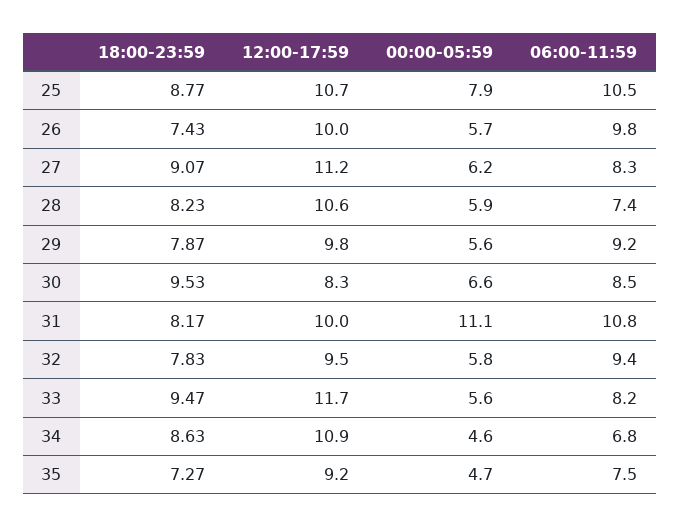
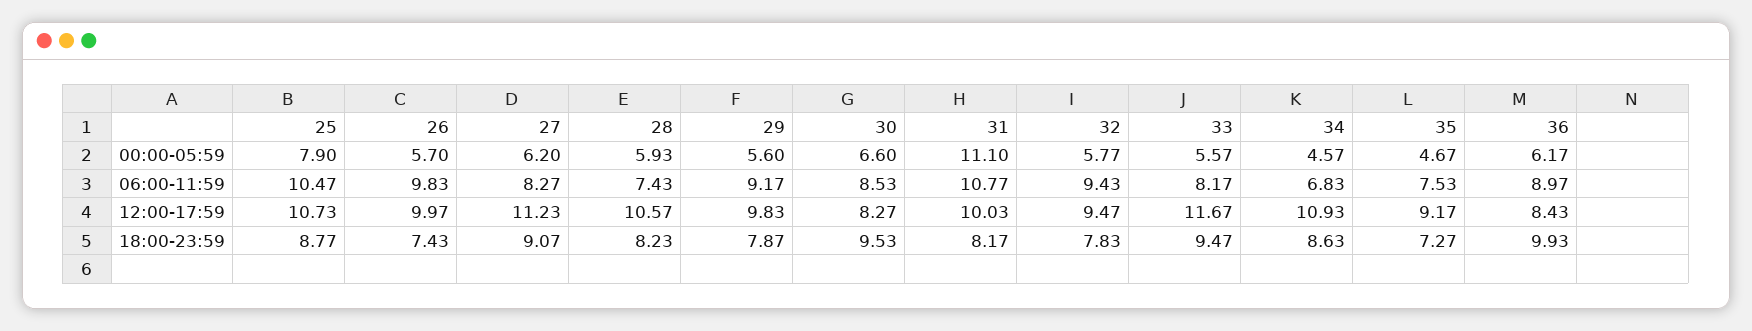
  {
    "18:00-23:59": {
      "25": 8.77,
      "26": 7.43,
      "27": 9.07,
      "28": 8.23,
      "29": 7.87,
      "30": 9.53,
      "31": 8.17,
      "32": 7.83,
      "33": 9.47,
      "34": 8.63,
-     "35": 7.27
+     "35": 7.27,
+     "36": 9.93
    },
    "12:00-17:59": {
      "25": 10.73,
      "26": 9.97,
      "27": 11.23,
      "28": 10.57,
      "29": 9.83,
      "30": 8.27,
      "31": 10.03,
      "32": 9.47,
      "33": 11.67,
      "34": 10.93,
-     "35": 9.17
+     "35": 9.17,
+     "36": 8.43
    },
    "00:00-05:59": {
      "25": 7.9,
      "26": 5.7,
      "27": 6.2,
      "28": 5.93,
      "29": 5.6,
      "30": 6.6,
      "31": 11.1,
      "32": 5.77,
      "33": 5.57,
      "34": 4.57,
-     "35": 4.67
+     "35": 4.67,
+     "36": 6.17
    },
    "06:00-11:59": {
      "25": 10.47,
      "26": 9.83,
      "27": 8.27,
      "28": 7.43,
      "29": 9.17,
      "30": 8.53,
      "31": 10.77,
      "32": 9.43,
      "33": 8.17,
      "34": 6.83,
-     "35": 7.53
+     "35": 7.53,
+     "36": 8.97
    }
  }

